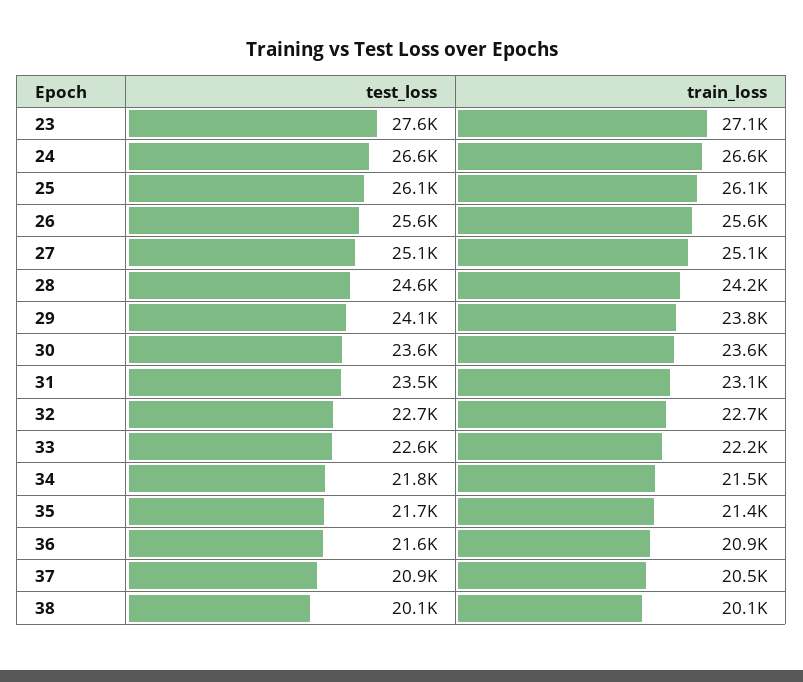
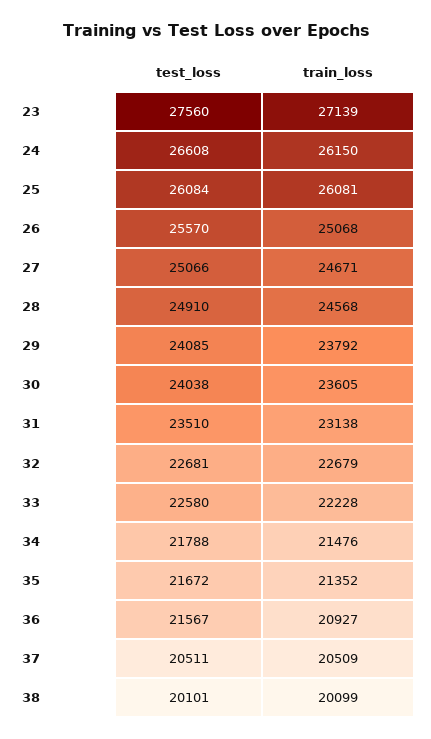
  {
    "test_loss": {
      "23": 27560,
      "24": 26608,
      "25": 26084,
      "26": 25570,
      "27": 25066,
-     "28": 24600,
+     "28": 24910,
      "29": 24085,
-     "30": 23600,
+     "30": 24038,
      "31": 23510,
      "32": 22681,
      "33": 22580,
      "34": 21788,
      "35": 21672,
      "36": 21567,
-     "37": 20900,
+     "37": 20511,
      "38": 20101
    },
    "train_loss": {
      "23": 27139,
-     "24": 26600,
+     "24": 26150,
      "25": 26081,
-     "26": 25600,
+     "26": 25068,
-     "27": 25100,
+     "27": 24671,
-     "28": 24200,
+     "28": 24568,
      "29": 23792,
      "30": 23605,
      "31": 23138,
      "32": 22679,
      "33": 22228,
      "34": 21476,
      "35": 21352,
      "36": 20927,
      "37": 20509,
      "38": 20099
    }
  }

